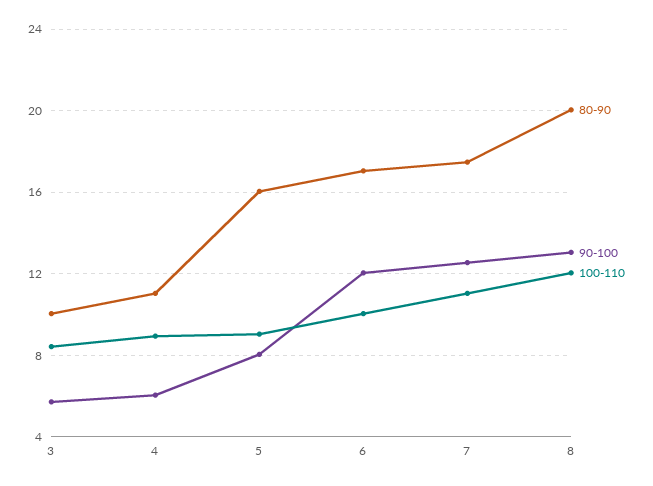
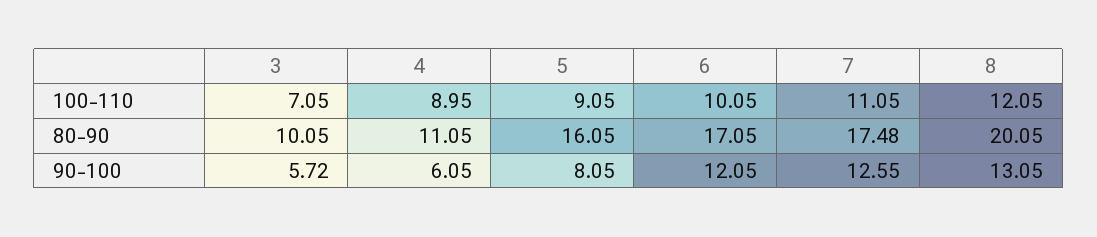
  {
    "80-90": {
      "3": 10.05,
      "4": 11.05,
      "5": 16.05,
      "6": 17.05,
      "7": 17.48,
      "8": 20.05
    },
    "90-100": {
      "3": 5.72,
      "4": 6.05,
      "5": 8.05,
      "6": 12.05,
      "7": 12.55,
      "8": 13.05
    },
    "100-110": {
-     "3": 8.5,
+     "3": 7.05,
      "4": 8.95,
      "5": 9.05,
      "6": 10.05,
      "7": 11.05,
      "8": 12.05
    }
  }

